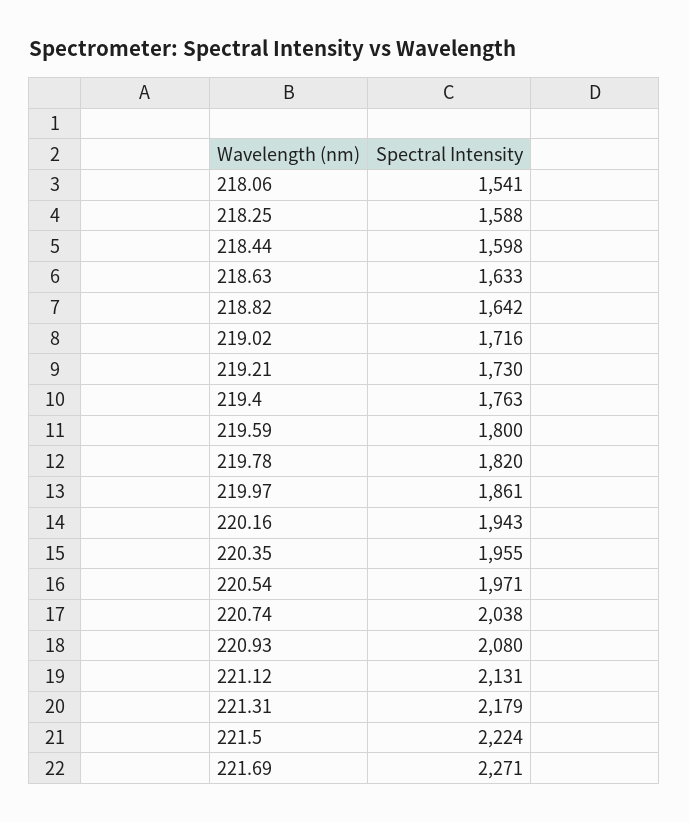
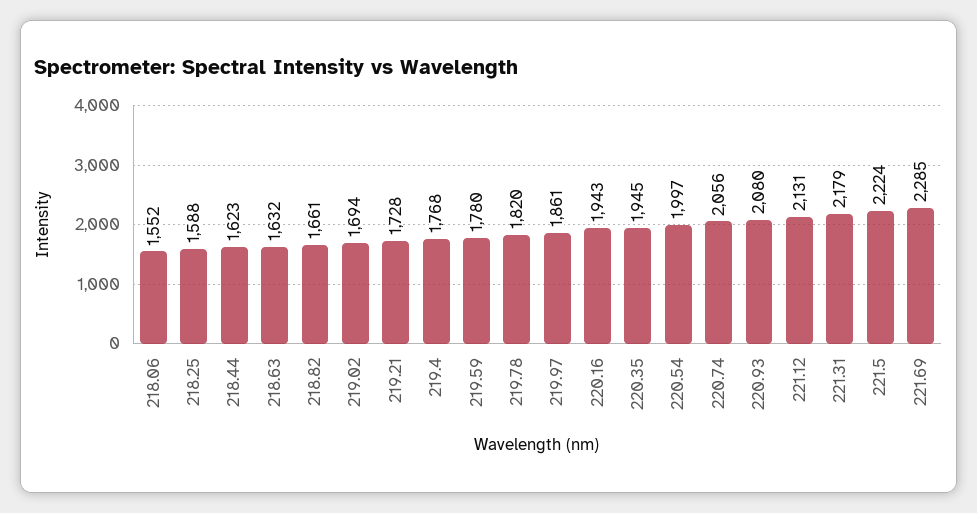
  {
-   "218.06": 1541,
+   "218.06": 1552,
    "218.25": 1588,
-   "218.44": 1598,
+   "218.44": 1623,
-   "218.63": 1633,
+   "218.63": 1632,
-   "218.82": 1642,
+   "218.82": 1661,
-   "219.02": 1716,
+   "219.02": 1694,
-   "219.21": 1730,
+   "219.21": 1728,
-   "219.4": 1763,
+   "219.4": 1768,
-   "219.59": 1800,
+   "219.59": 1780,
    "219.78": 1820,
    "219.97": 1861,
    "220.16": 1943,
-   "220.35": 1955,
+   "220.35": 1945,
-   "220.54": 1971,
+   "220.54": 1997,
-   "220.74": 2038,
+   "220.74": 2056,
    "220.93": 2080,
    "221.12": 2131,
    "221.31": 2179,
    "221.5": 2224,
-   "221.69": 2271
+   "221.69": 2285
  }

